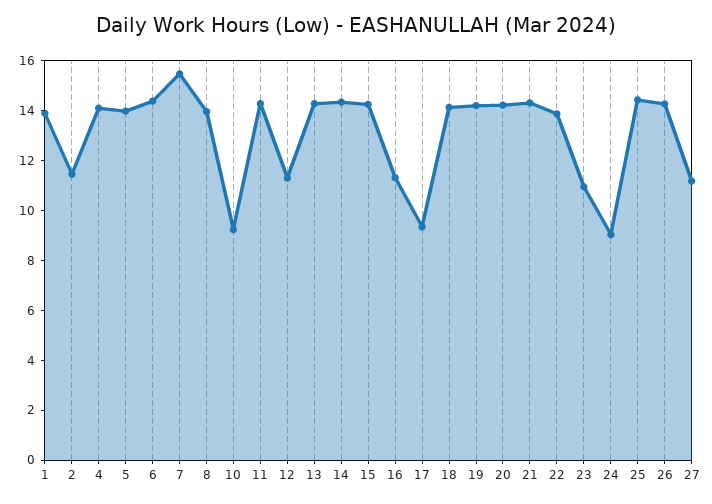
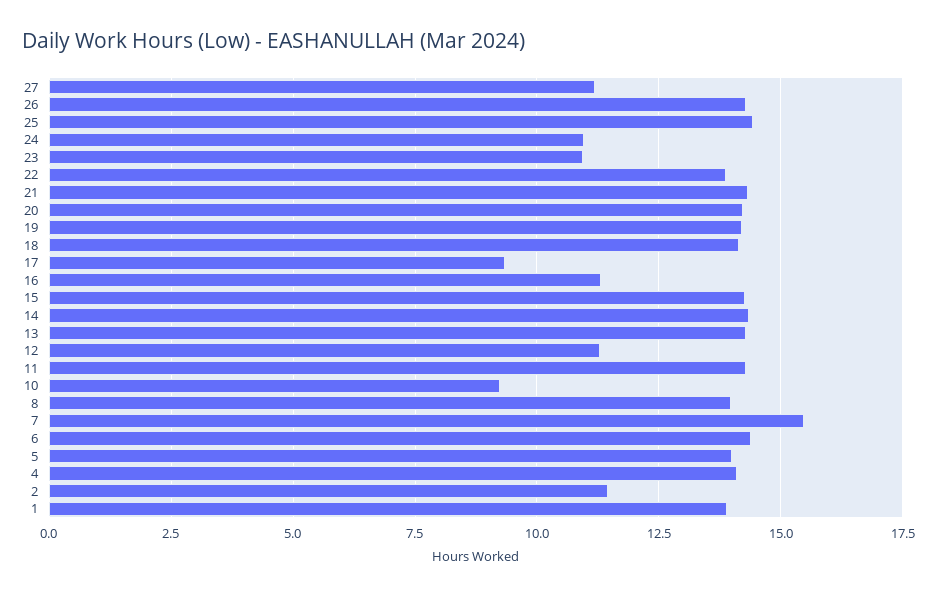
  {
    "1": 14,
    "2": 11.5,
    "4": 14,
    "5": 14,
    "6": 14.5,
    "7": 15.5,
    "8": 14,
    "10": 9.25,
    "11": 14.25,
    "12": 11.25,
    "13": 14.25,
    "14": 14.25,
    "15": 14.25,
    "16": 11.25,
    "17": 9.25,
    "18": 14.25,
    "19": 14.25,
    "20": 14.25,
    "21": 14.25,
    "22": 14,
    "23": 11,
-   "24": 9,
+   "24": 11,
    "25": 14.5,
    "26": 14.25,
    "27": 11.25
  }

